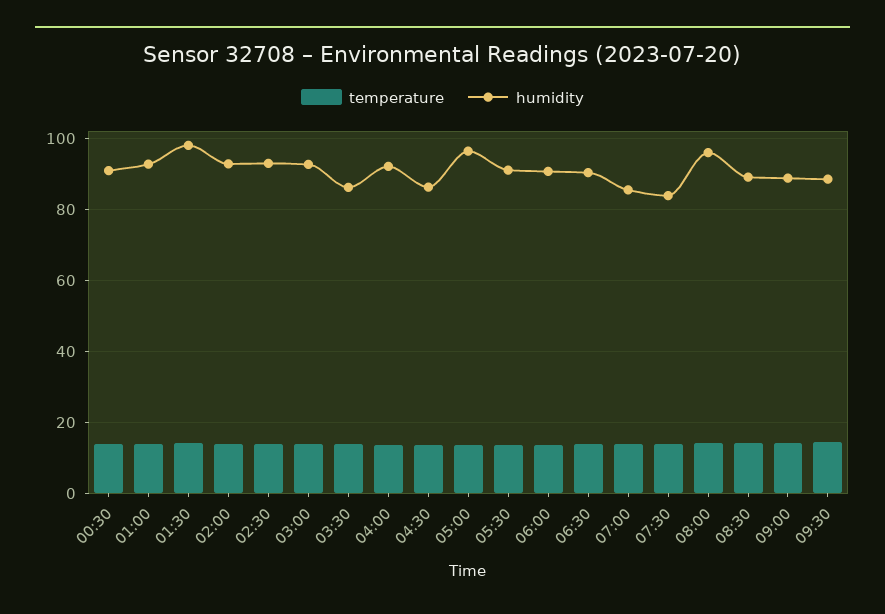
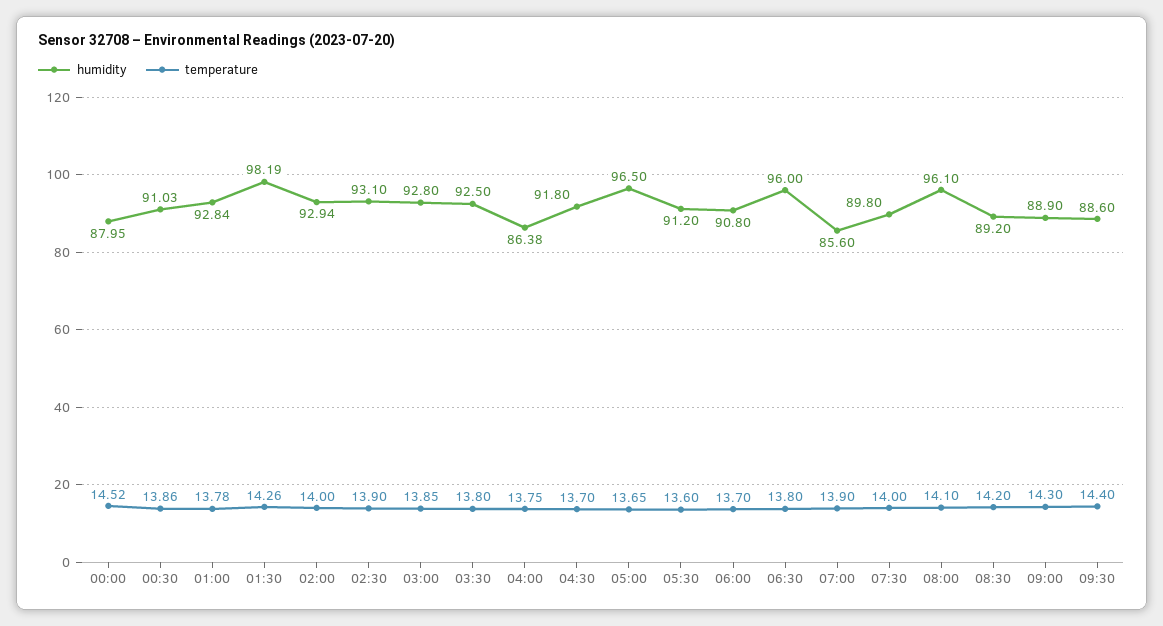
  {
    "temperature": {
      "00:30": 13.86,
      "01:00": 13.78,
      "01:30": 14.26,
      "02:00": 14,
      "02:30": 13.9,
      "03:00": 13.85,
      "03:30": 13.8,
      "04:00": 13.75,
      "04:30": 13.7,
      "05:00": 13.65,
      "05:30": 13.6,
      "06:00": 13.7,
      "06:30": 13.8,
      "07:00": 13.9,
      "07:30": 14,
      "08:00": 14.1,
      "08:30": 14.2,
      "09:00": 14.3,
-     "09:30": 14.4
+     "09:30": 14.4,
+     "00:00": 14.52
    },
    "humidity": {
      "00:30": 91.03,
      "01:00": 92.84,
      "01:30": 98.19,
      "02:00": 92.94,
      "02:30": 93.1,
      "03:00": 92.8,
-     "03:30": 86,
+     "03:30": 92.5,
-     "04:00": 92,
+     "04:00": 86.38,
-     "04:30": 86,
+     "04:30": 91.8,
      "05:00": 96.5,
      "05:30": 91.2,
      "06:00": 90.8,
-     "06:30": 90,
+     "06:30": 96,
      "07:00": 85.6,
-     "07:30": 84,
+     "07:30": 89.8,
      "08:00": 96.1,
      "08:30": 89.2,
      "09:00": 88.9,
-     "09:30": 88.6
+     "09:30": 88.6,
+     "00:00": 87.95
    }
  }

